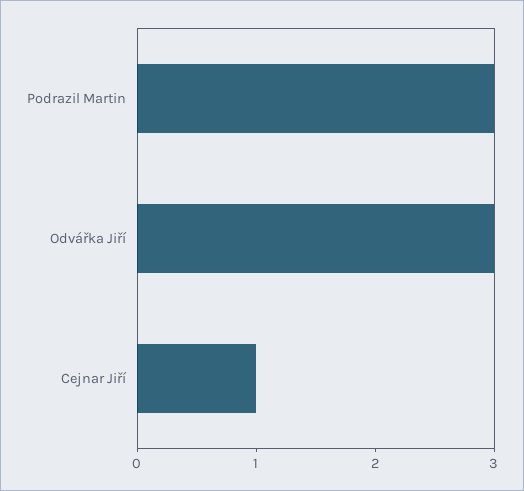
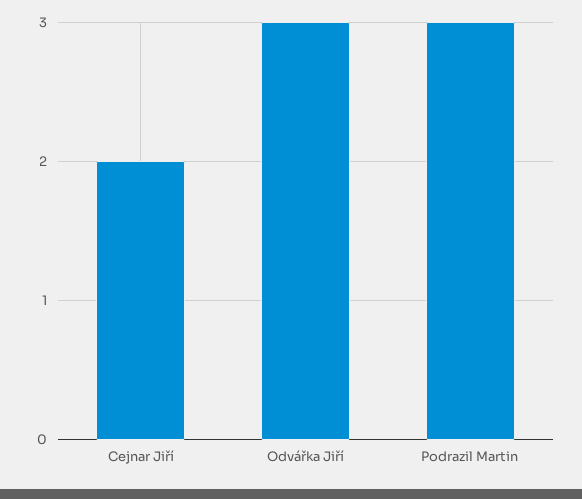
  {
    "Podrazil Martin": 3,
    "Odvářka Jiří": 3,
-   "Cejnar Jiří": 1
+   "Cejnar Jiří": 2
  }

